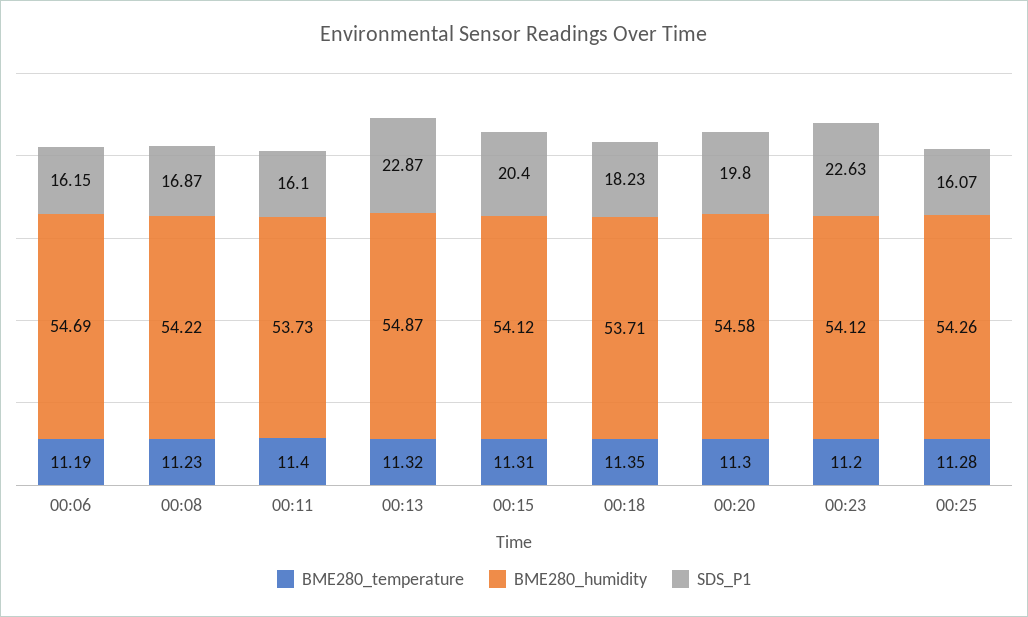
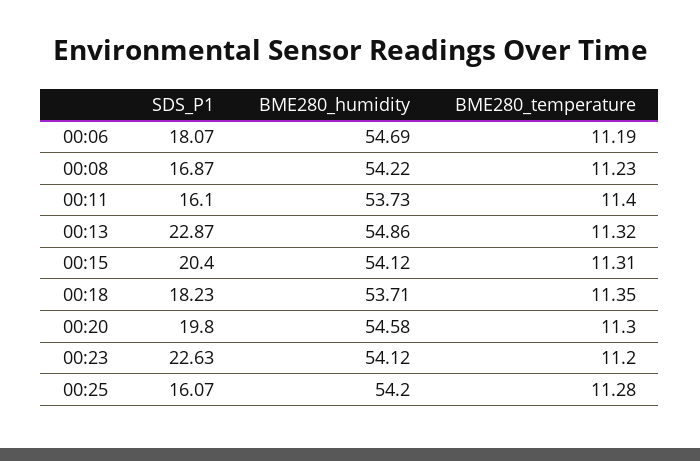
  {
    "BME280_temperature": {
      "00:06": 11.19,
      "00:08": 11.23,
      "00:11": 11.4,
      "00:13": 11.32,
      "00:15": 11.31,
      "00:18": 11.35,
      "00:20": 11.3,
      "00:23": 11.2,
      "00:25": 11.28
    },
    "BME280_humidity": {
      "00:06": 54.69,
      "00:08": 54.22,
      "00:11": 53.73,
-     "00:13": 54.87,
+     "00:13": 54.86,
      "00:15": 54.12,
      "00:18": 53.71,
      "00:20": 54.58,
      "00:23": 54.12,
-     "00:25": 54.26
+     "00:25": 54.2
    },
    "SDS_P1": {
-     "00:06": 16.15,
+     "00:06": 18.07,
      "00:08": 16.87,
      "00:11": 16.1,
      "00:13": 22.87,
      "00:15": 20.4,
      "00:18": 18.23,
      "00:20": 19.8,
      "00:23": 22.63,
      "00:25": 16.07
    }
  }

